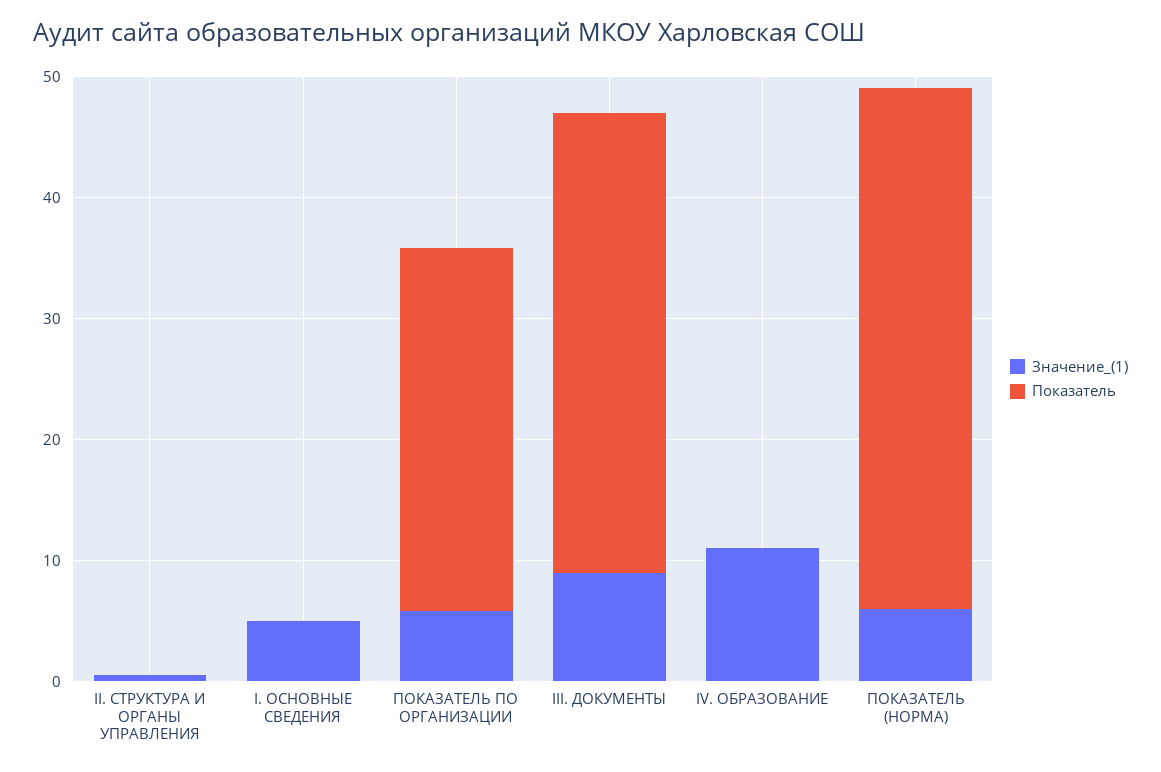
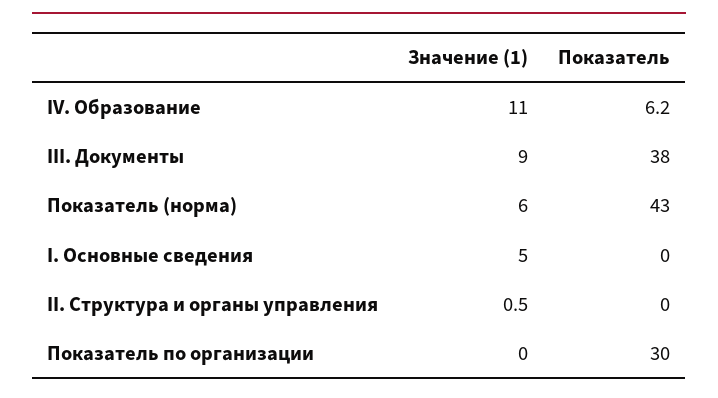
  {
    "Значение_(1)": {
      "II. СТРУКТУРА И ОРГАНЫ УПРАВЛЕНИЯ": 0.5,
      "I. ОСНОВНЫЕ СВЕДЕНИЯ": 5,
-     "ПОКАЗАТЕЛЬ ПО ОРГАНИЗАЦИИ": 6,
+     "ПОКАЗАТЕЛЬ ПО ОРГАНИЗАЦИИ": 0,
      "III. ДОКУМЕНТЫ": 9,
      "IV. ОБРАЗОВАНИЕ": 11,
      "ПОКАЗАТЕЛЬ (НОРМА)": 6
    },
    "Показатель": {
      "II. СТРУКТУРА И ОРГАНЫ УПРАВЛЕНИЯ": 0,
      "I. ОСНОВНЫЕ СВЕДЕНИЯ": 0,
      "ПОКАЗАТЕЛЬ ПО ОРГАНИЗАЦИИ": 30,
      "III. ДОКУМЕНТЫ": 38,
-     "IV. ОБРАЗОВАНИЕ": 0,
+     "IV. ОБРАЗОВАНИЕ": 6.2,
      "ПОКАЗАТЕЛЬ (НОРМА)": 43
    }
  }

